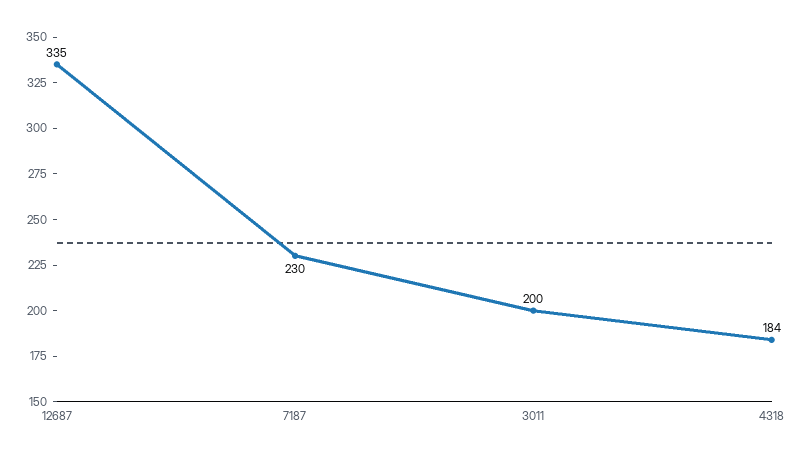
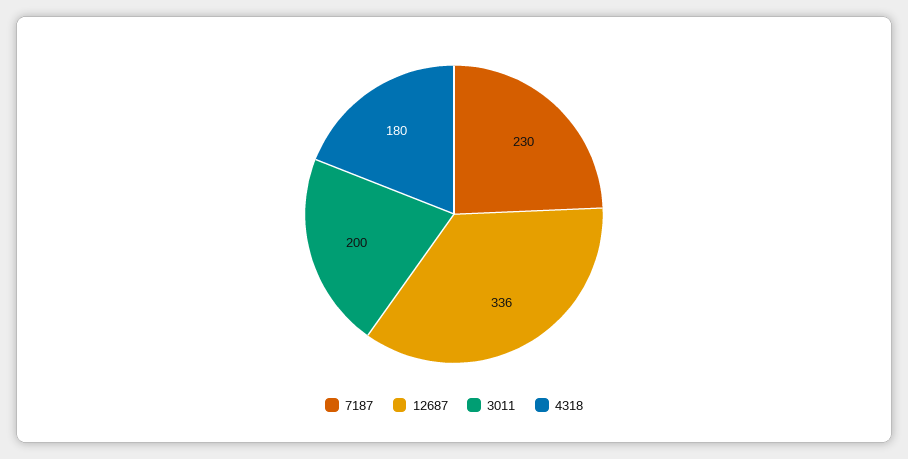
  {
-   "12687": 335,
+   "12687": 336,
    "7187": 230,
    "3011": 200,
-   "4318": 184
+   "4318": 180
  }

